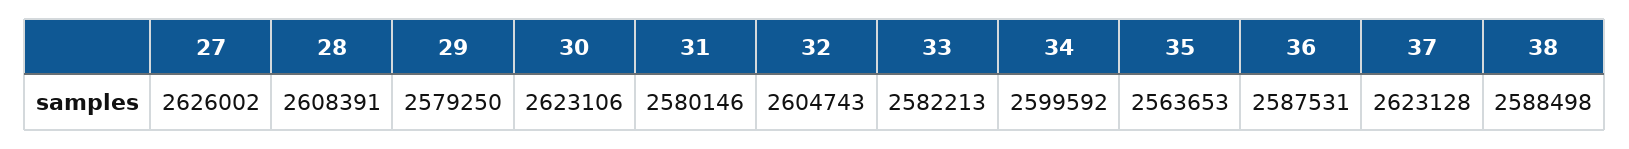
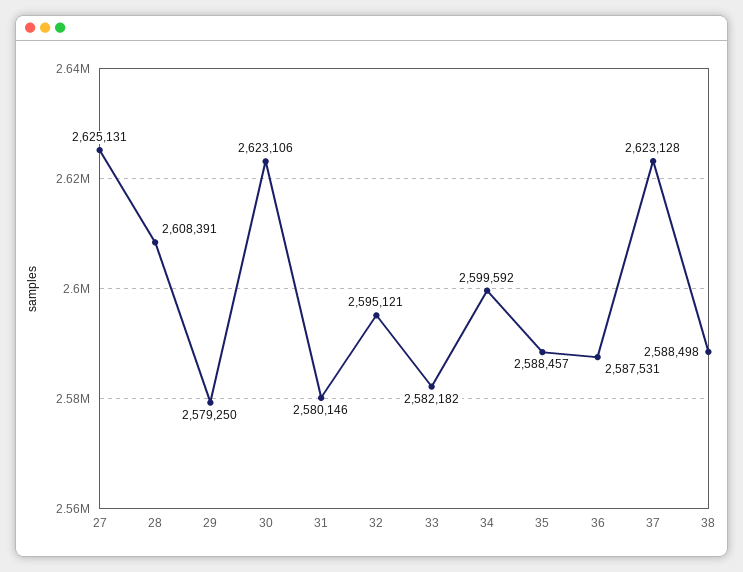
  {
-   "27": 2626002,
+   "27": 2625131,
    "28": 2608391,
    "29": 2579250,
    "30": 2623106,
    "31": 2580146,
-   "32": 2604743,
+   "32": 2595121,
-   "33": 2582213,
+   "33": 2582182,
    "34": 2599592,
-   "35": 2563653,
+   "35": 2588457,
    "36": 2587531,
    "37": 2623128,
    "38": 2588498
  }

